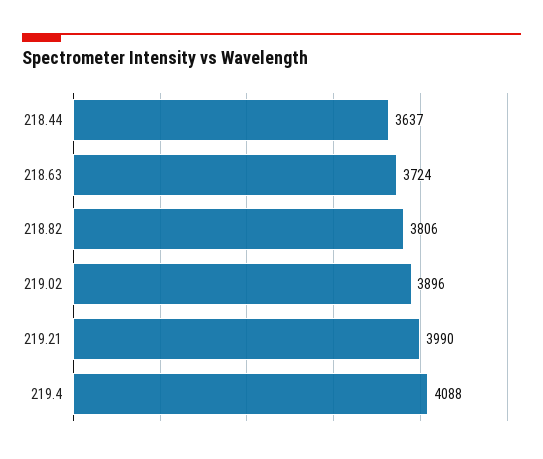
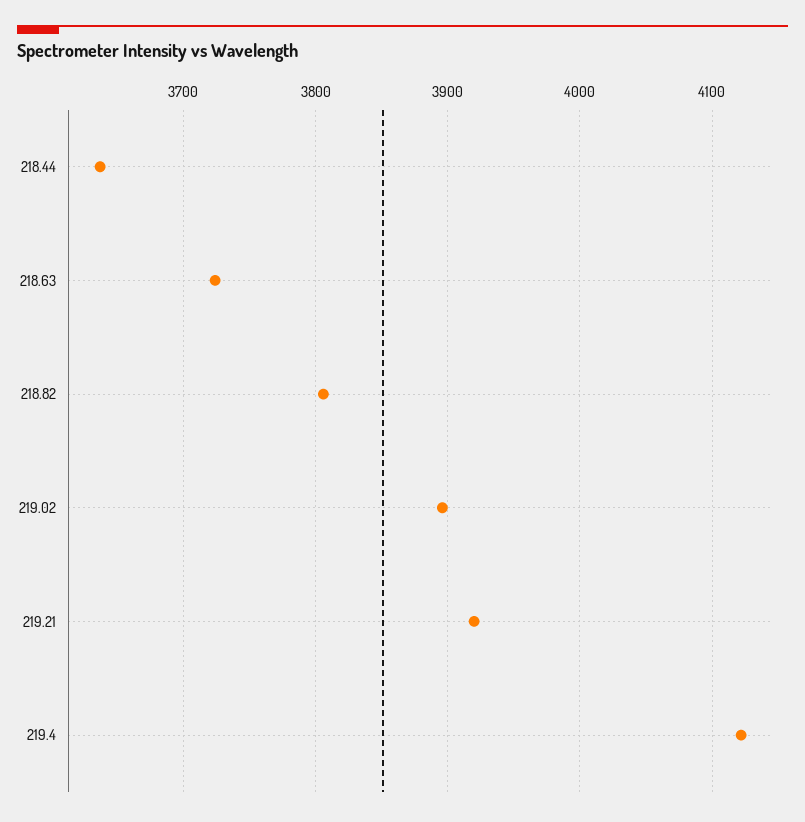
  {
    "218.44": 3637,
    "218.63": 3724,
    "218.82": 3806,
    "219.02": 3896,
-   "219.21": 3990,
+   "219.21": 3920,
-   "219.4": 4088
+   "219.4": 4120
  }

